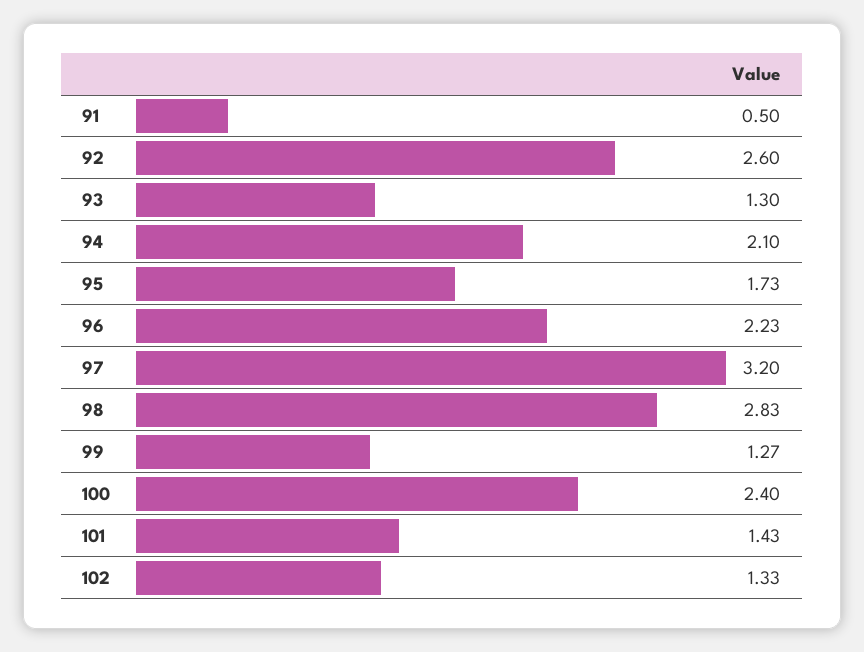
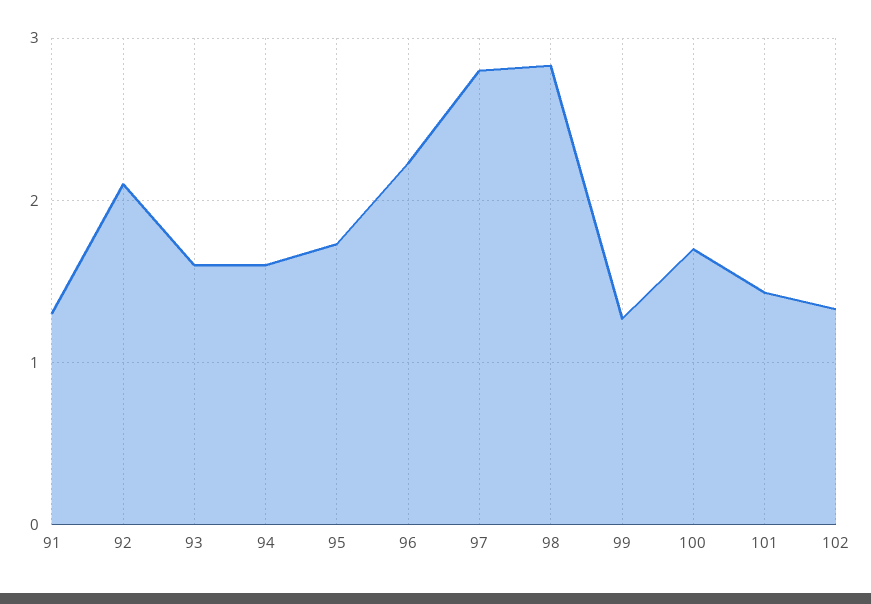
  {
-   "91": 0.5,
+   "91": 1.3,
-   "92": 2.6,
+   "92": 2.1,
-   "93": 1.3,
+   "93": 1.6,
-   "94": 2.1,
+   "94": 1.6,
    "95": 1.73,
    "96": 2.23,
-   "97": 3.2,
+   "97": 2.8,
    "98": 2.83,
    "99": 1.27,
-   "100": 2.4,
+   "100": 1.7,
    "101": 1.43,
    "102": 1.33
  }

